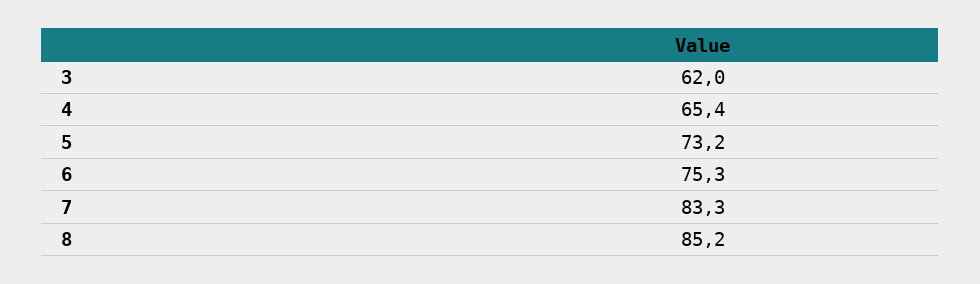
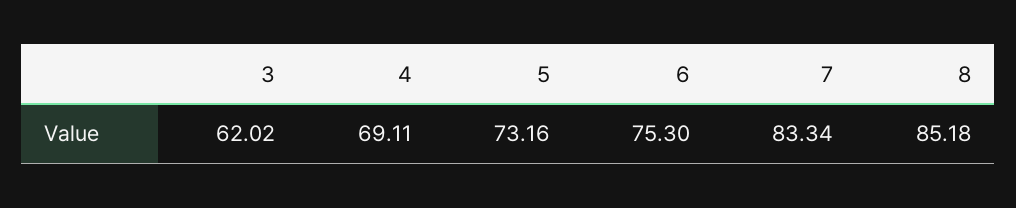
  {
    "3": 62.02,
-   "4": 65.4,
+   "4": 69.11,
    "5": 73.16,
    "6": 75.3,
    "7": 83.34,
    "8": 85.18
  }

